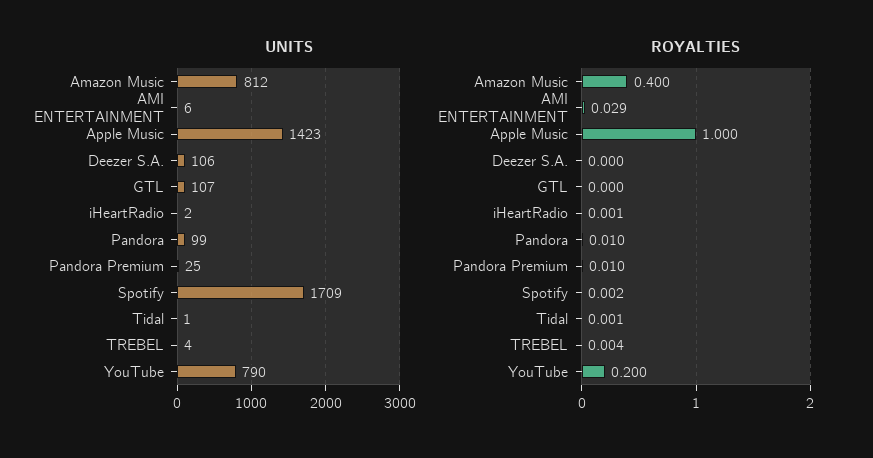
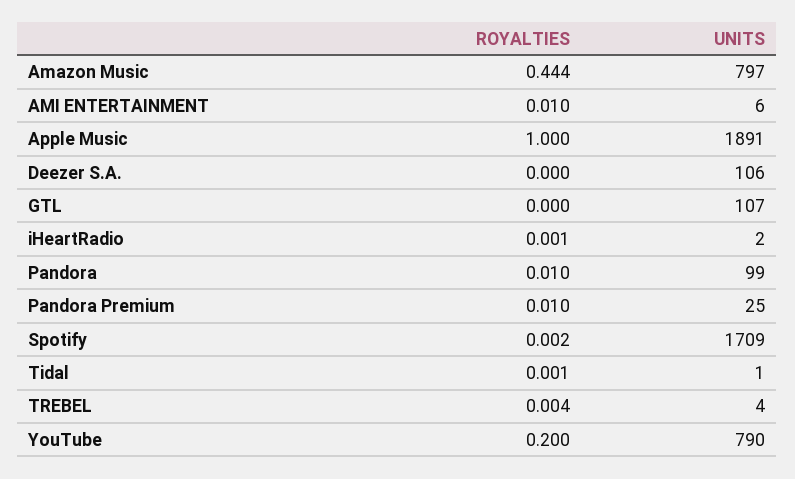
  {
    "UNITS": {
-     "Amazon Music": 812,
+     "Amazon Music": 797,
      "AMI ENTERTAINMENT": 6,
-     "Apple Music": 1423,
+     "Apple Music": 1891,
      "Deezer S.A.": 106,
      "GTL": 107,
      "iHeartRadio": 2,
      "Pandora": 99,
      "Pandora Premium": 25,
      "Spotify": 1709,
      "Tidal": 1,
      "TREBEL": 4,
      "YouTube": 790
    },
    "ROYALTIES": {
-     "Amazon Music": 0.4,
+     "Amazon Music": 0.444,
-     "AMI ENTERTAINMENT": 0.029,
+     "AMI ENTERTAINMENT": 0.01,
      "Apple Music": 1,
      "Deezer S.A.": 0,
      "GTL": 0,
      "iHeartRadio": 0.001,
      "Pandora": 0.01,
      "Pandora Premium": 0.01,
      "Spotify": 0.002,
      "Tidal": 0.001,
      "TREBEL": 0.004,
      "YouTube": 0.2
    }
  }

